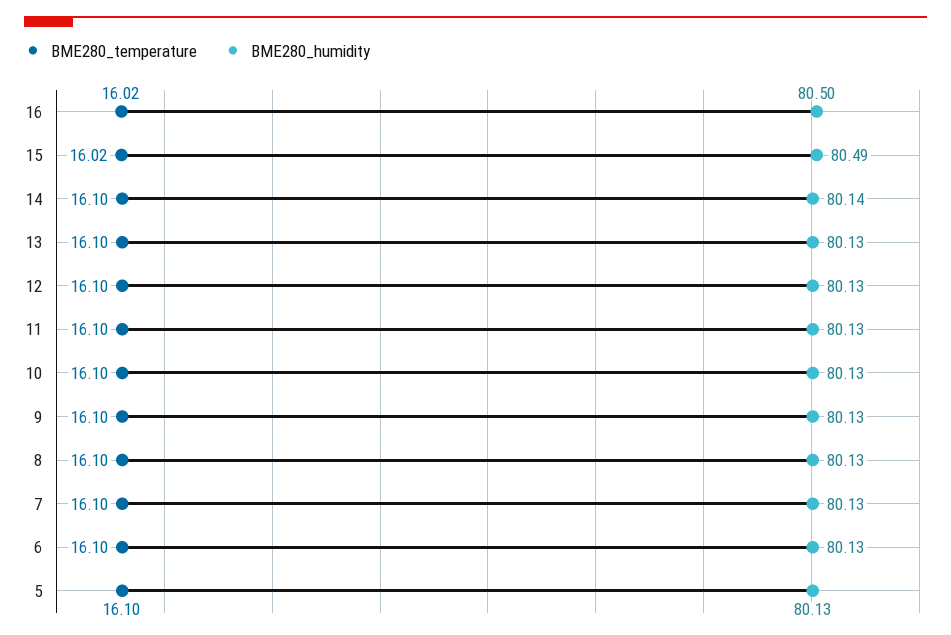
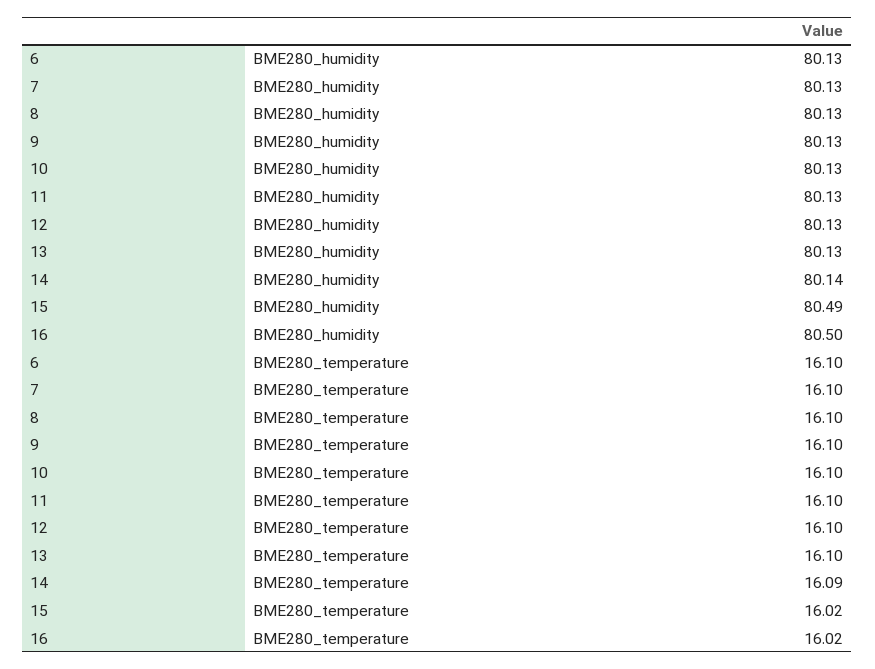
  {
    "BME280_temperature": {
      "16": 16.02,
      "15": 16.02,
-     "14": 16.1,
+     "14": 16.09,
      "13": 16.1,
      "12": 16.1,
      "11": 16.1,
      "10": 16.1,
      "9": 16.1,
      "8": 16.1,
      "7": 16.1,
-     "6": 16.1,
+     "6": 16.1
-     "5": 16.1
    },
    "BME280_humidity": {
      "16": 80.5,
      "15": 80.49,
      "14": 80.14,
      "13": 80.13,
      "12": 80.13,
      "11": 80.13,
      "10": 80.13,
      "9": 80.13,
      "8": 80.13,
      "7": 80.13,
-     "6": 80.13,
+     "6": 80.13
-     "5": 80.13
    }
  }

